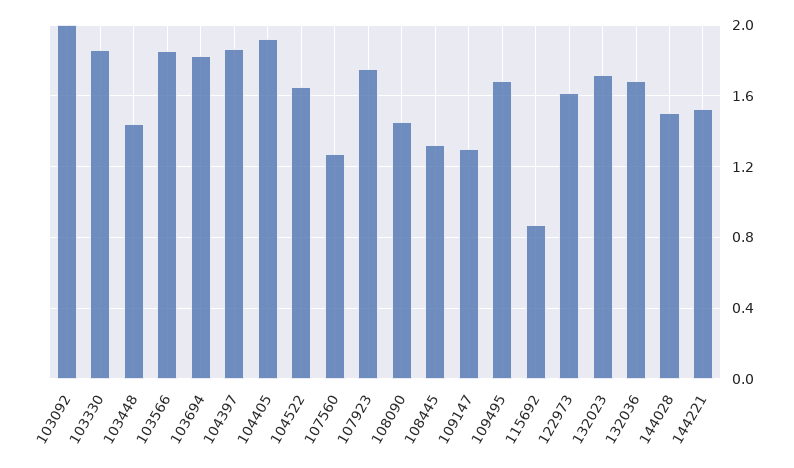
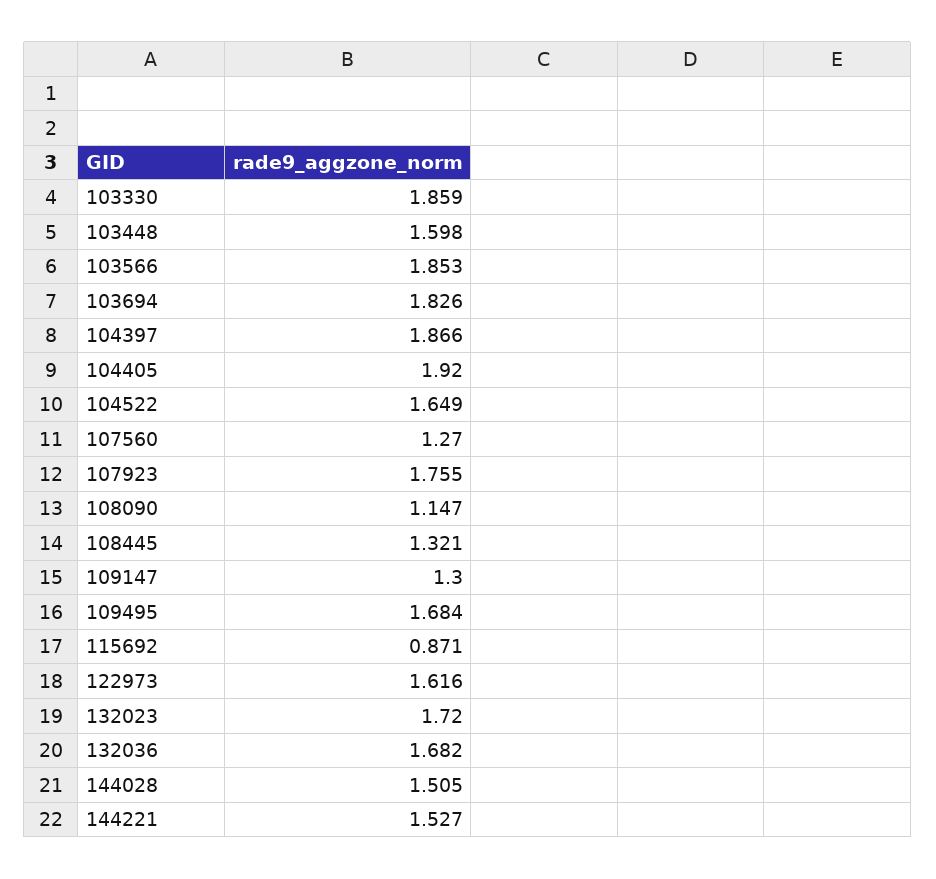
  {
-   "103092": 2,
    "103330": 1.859,
-   "103448": 1.45,
+   "103448": 1.598,
    "103566": 1.853,
    "103694": 1.826,
    "104397": 1.866,
    "104405": 1.92,
    "104522": 1.649,
    "107560": 1.27,
    "107923": 1.755,
-   "108090": 1.45,
+   "108090": 1.147,
    "108445": 1.321,
    "109147": 1.3,
    "109495": 1.684,
    "115692": 0.871,
    "122973": 1.616,
    "132023": 1.72,
    "132036": 1.682,
    "144028": 1.505,
    "144221": 1.527
  }

